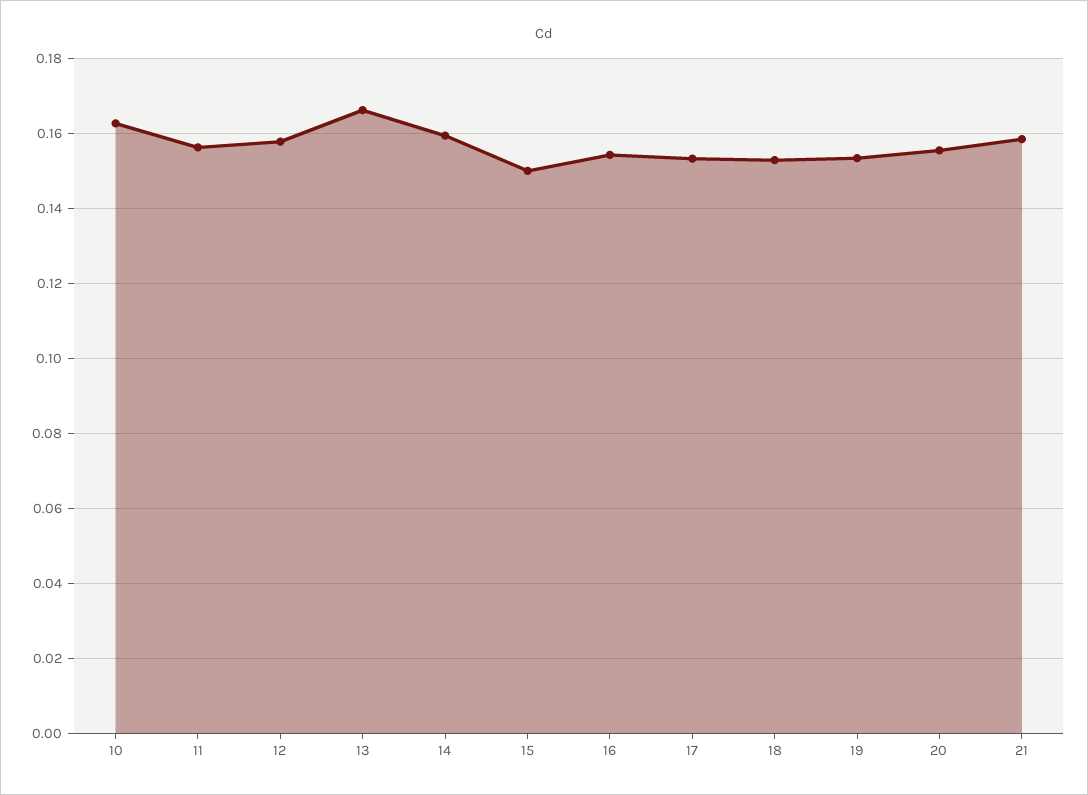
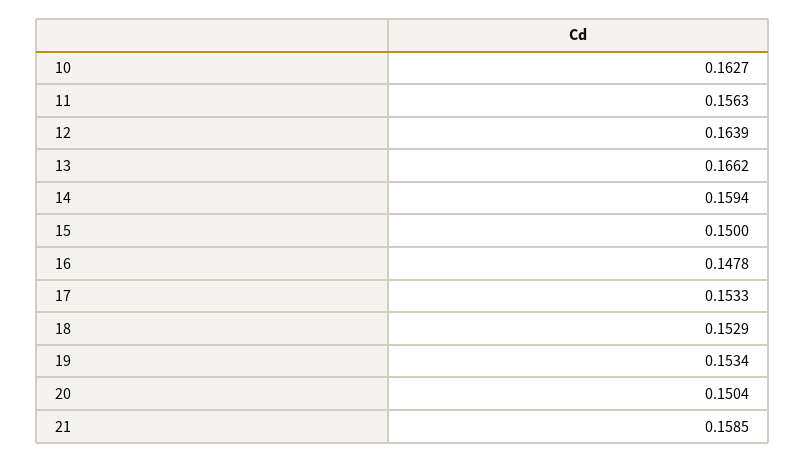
  {
    "10": 0.1627,
    "11": 0.1563,
-   "12": 0.158,
+   "12": 0.1639,
    "13": 0.1662,
    "14": 0.1594,
    "15": 0.15,
-   "16": 0.154,
+   "16": 0.1478,
    "17": 0.1533,
    "18": 0.1529,
    "19": 0.1534,
-   "20": 0.156,
+   "20": 0.1504,
    "21": 0.1585
  }

